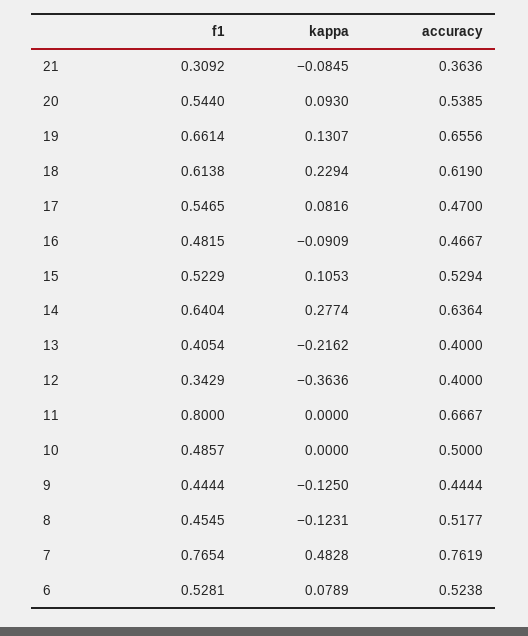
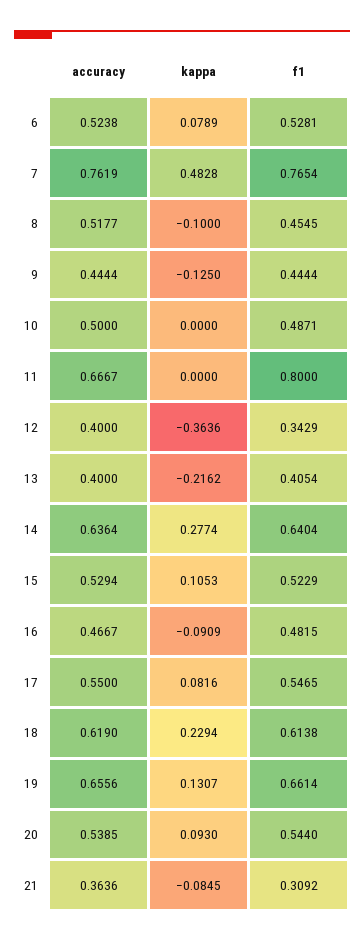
  {
    "f1": {
      "21": 0.3092,
      "20": 0.544,
      "19": 0.6614,
      "18": 0.6138,
      "17": 0.5465,
      "16": 0.4815,
      "15": 0.5229,
      "14": 0.6404,
      "13": 0.4054,
      "12": 0.3429,
      "11": 0.8,
-     "10": 0.4857,
+     "10": 0.4871,
      "9": 0.4444,
      "8": 0.4545,
      "7": 0.7654,
      "6": 0.5281
    },
    "kappa": {
      "21": -0.0845,
      "20": 0.093,
      "19": 0.1307,
      "18": 0.2294,
      "17": 0.0816,
      "16": -0.0909,
      "15": 0.1053,
      "14": 0.2774,
      "13": -0.2162,
      "12": -0.3636,
      "11": 0,
      "10": 0,
      "9": -0.125,
-     "8": -0.1231,
+     "8": -0.1,
      "7": 0.4828,
      "6": 0.0789
    },
    "accuracy": {
      "21": 0.3636,
      "20": 0.5385,
      "19": 0.6556,
      "18": 0.619,
-     "17": 0.47,
+     "17": 0.55,
      "16": 0.4667,
      "15": 0.5294,
      "14": 0.6364,
      "13": 0.4,
      "12": 0.4,
      "11": 0.6667,
      "10": 0.5,
      "9": 0.4444,
      "8": 0.5177,
      "7": 0.7619,
      "6": 0.5238
    }
  }

